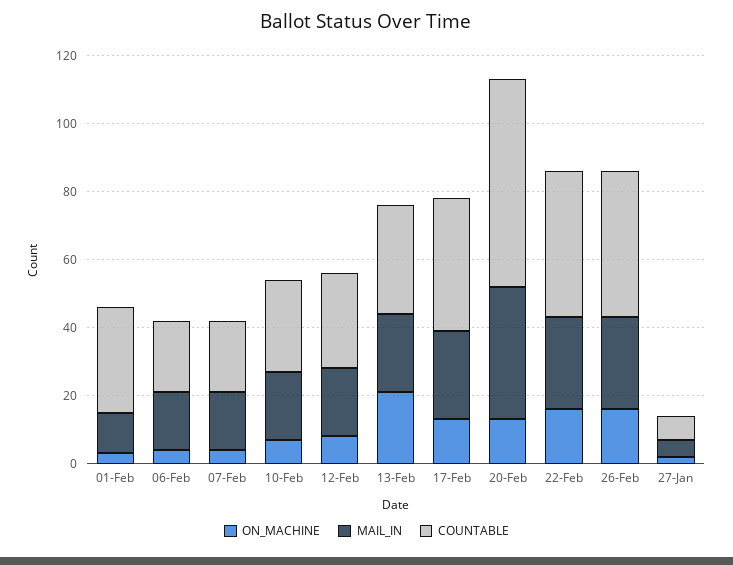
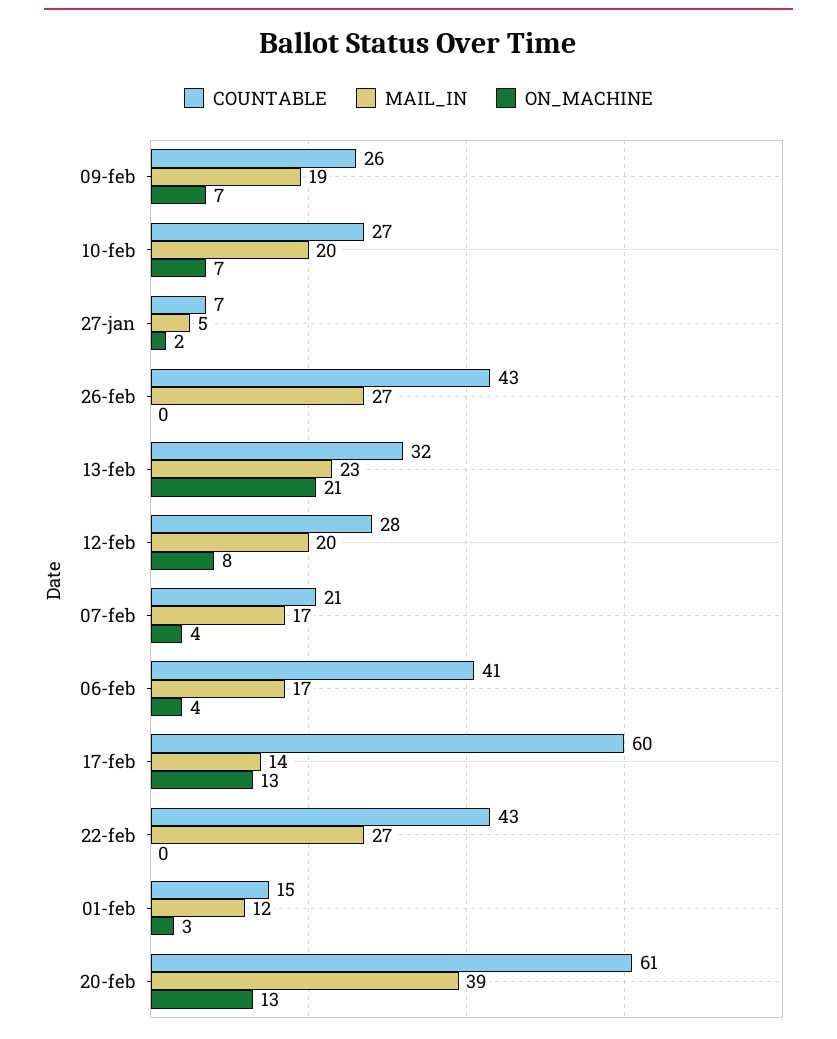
  {
    "ON_MACHINE": {
      "01-Feb": 3,
      "06-Feb": 4,
      "07-Feb": 4,
      "10-Feb": 7,
      "12-Feb": 8,
      "13-Feb": 21,
      "17-Feb": 13,
      "20-Feb": 13,
-     "22-Feb": 15,
+     "22-Feb": 0,
-     "26-Feb": 15,
+     "26-Feb": 0,
-     "27-Jan": 2
+     "27-Jan": 2,
+     "09-feb": 7
    },
    "MAIL_IN": {
      "01-Feb": 12,
      "06-Feb": 17,
      "07-Feb": 17,
      "10-Feb": 20,
      "12-Feb": 20,
      "13-Feb": 23,
-     "17-Feb": 25,
+     "17-Feb": 14,
      "20-Feb": 39,
      "22-Feb": 27,
      "26-Feb": 27,
-     "27-Jan": 5
+     "27-Jan": 5,
+     "09-feb": 19
    },
    "COUNTABLE": {
-     "01-Feb": 30,
+     "01-Feb": 15,
-     "06-Feb": 20,
+     "06-Feb": 41,
      "07-Feb": 21,
      "10-Feb": 27,
      "12-Feb": 28,
      "13-Feb": 32,
-     "17-Feb": 40,
+     "17-Feb": 60,
      "20-Feb": 61,
      "22-Feb": 43,
      "26-Feb": 43,
-     "27-Jan": 7
+     "27-Jan": 7,
+     "09-feb": 26
    }
  }

